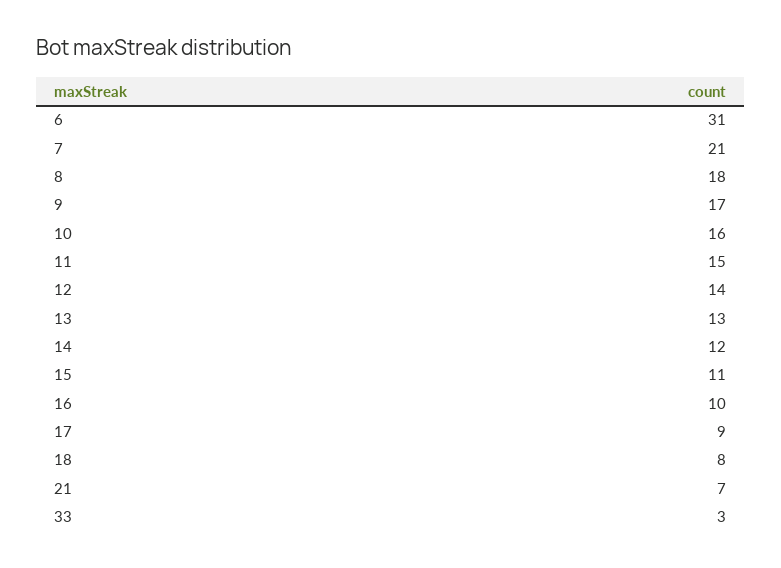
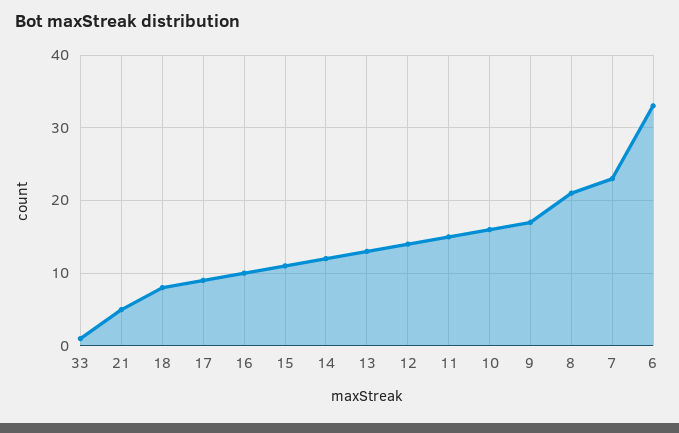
  {
-   "6": 31,
+   "6": 33,
-   "7": 21,
+   "7": 23,
-   "8": 18,
+   "8": 21,
    "9": 17,
    "10": 16,
    "11": 15,
    "12": 14,
    "13": 13,
    "14": 12,
    "15": 11,
    "16": 10,
    "17": 9,
    "18": 8,
-   "21": 7,
+   "21": 5,
-   "33": 3
+   "33": 1
  }

